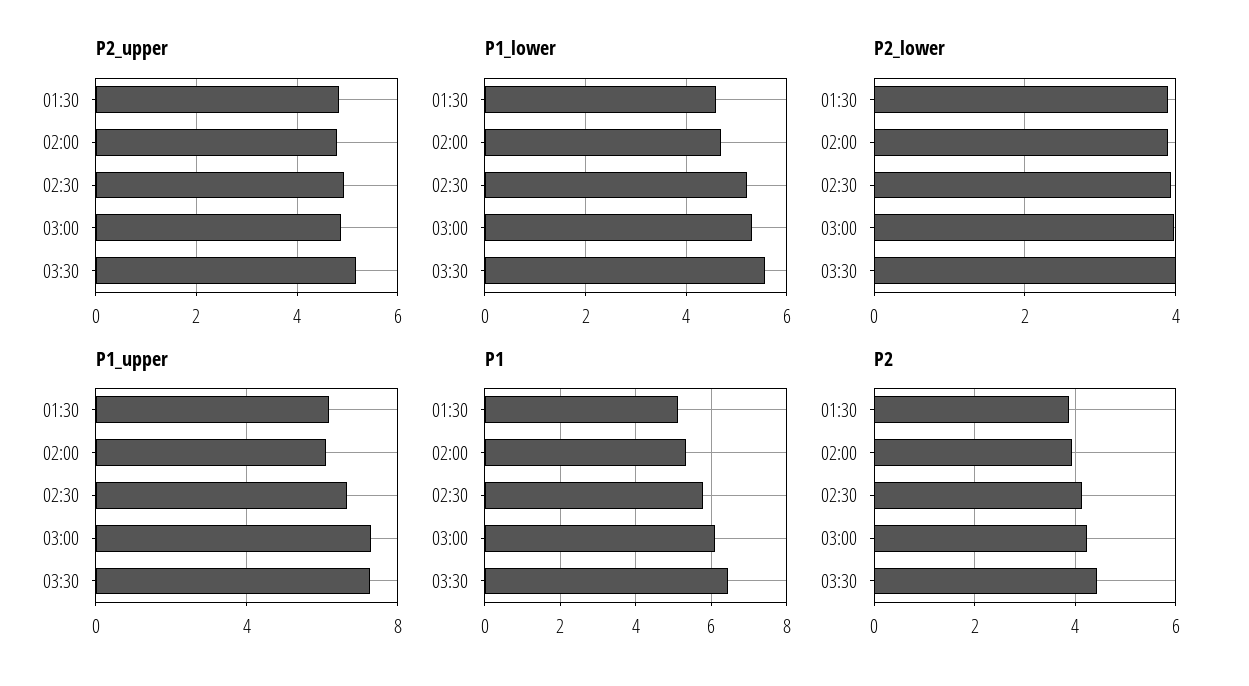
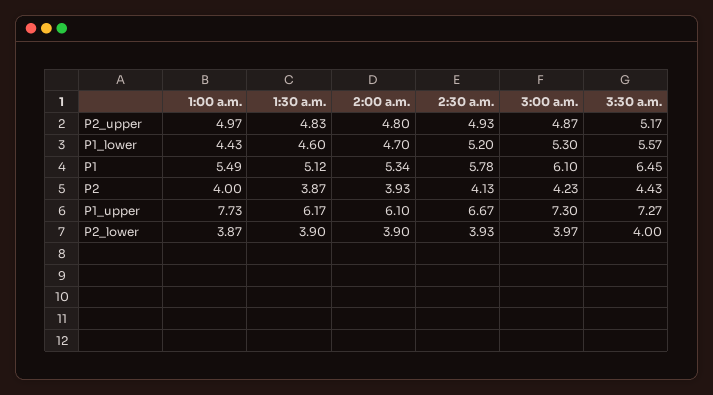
  {
    "P2_upper": {
      "01:30": 4.83,
      "02:00": 4.8,
      "02:30": 4.93,
      "03:00": 4.87,
-     "03:30": 5.17
+     "03:30": 5.17,
+     "1:00 a.m.": 4.97
    },
    "P1_lower": {
      "01:30": 4.6,
      "02:00": 4.7,
      "02:30": 5.2,
      "03:00": 5.3,
-     "03:30": 5.57
+     "03:30": 5.57,
+     "1:00 a.m.": 4.43
    },
    "P2_lower": {
      "01:30": 3.9,
      "02:00": 3.9,
      "02:30": 3.93,
      "03:00": 3.97,
-     "03:30": 4
+     "03:30": 4,
+     "1:00 a.m.": 3.87
    },
    "P1_upper": {
      "01:30": 6.17,
      "02:00": 6.1,
      "02:30": 6.67,
      "03:00": 7.3,
-     "03:30": 7.27
+     "03:30": 7.27,
+     "1:00 a.m.": 7.73
    },
    "P1": {
      "01:30": 5.12,
      "02:00": 5.34,
      "02:30": 5.78,
      "03:00": 6.1,
-     "03:30": 6.45
+     "03:30": 6.45,
+     "1:00 a.m.": 5.49
    },
    "P2": {
      "01:30": 3.87,
      "02:00": 3.93,
      "02:30": 4.13,
      "03:00": 4.23,
-     "03:30": 4.43
+     "03:30": 4.43,
+     "1:00 a.m.": 4
    }
  }

